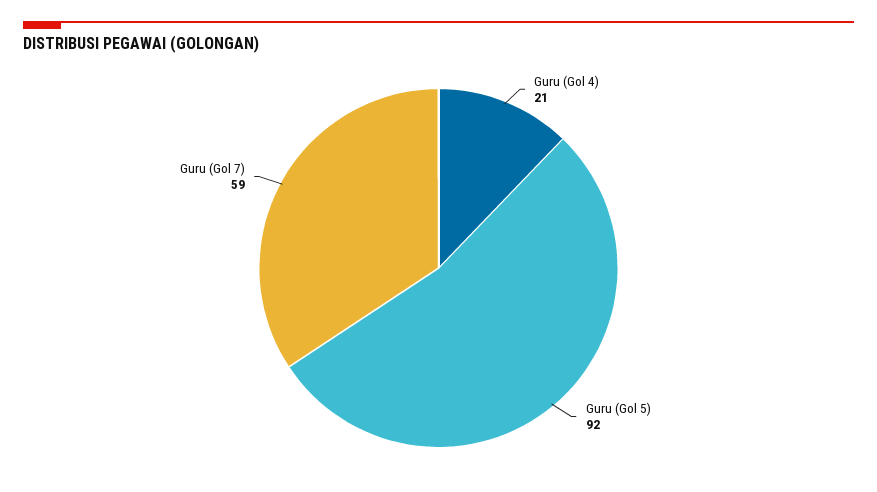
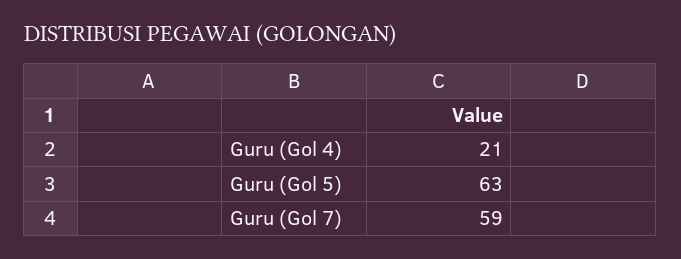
  {
    "Guru (Gol 4)": 21,
-   "Guru (Gol 5)": 92,
+   "Guru (Gol 5)": 63,
    "Guru (Gol 7)": 59
  }

